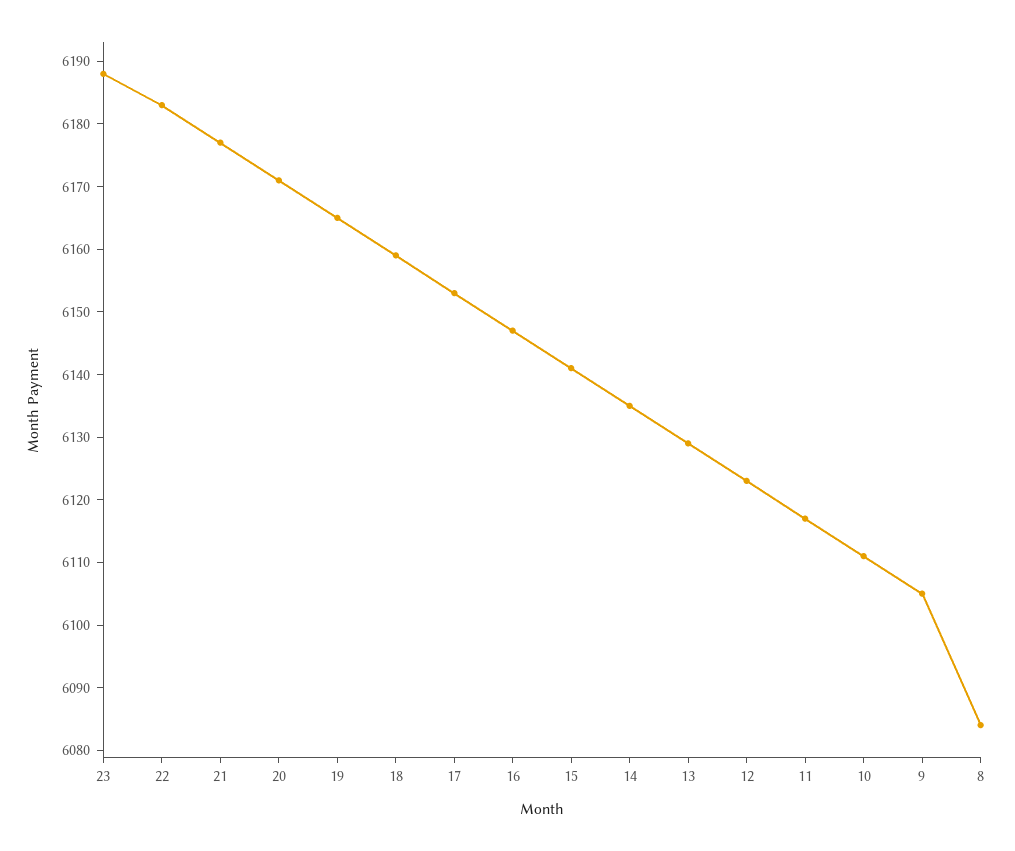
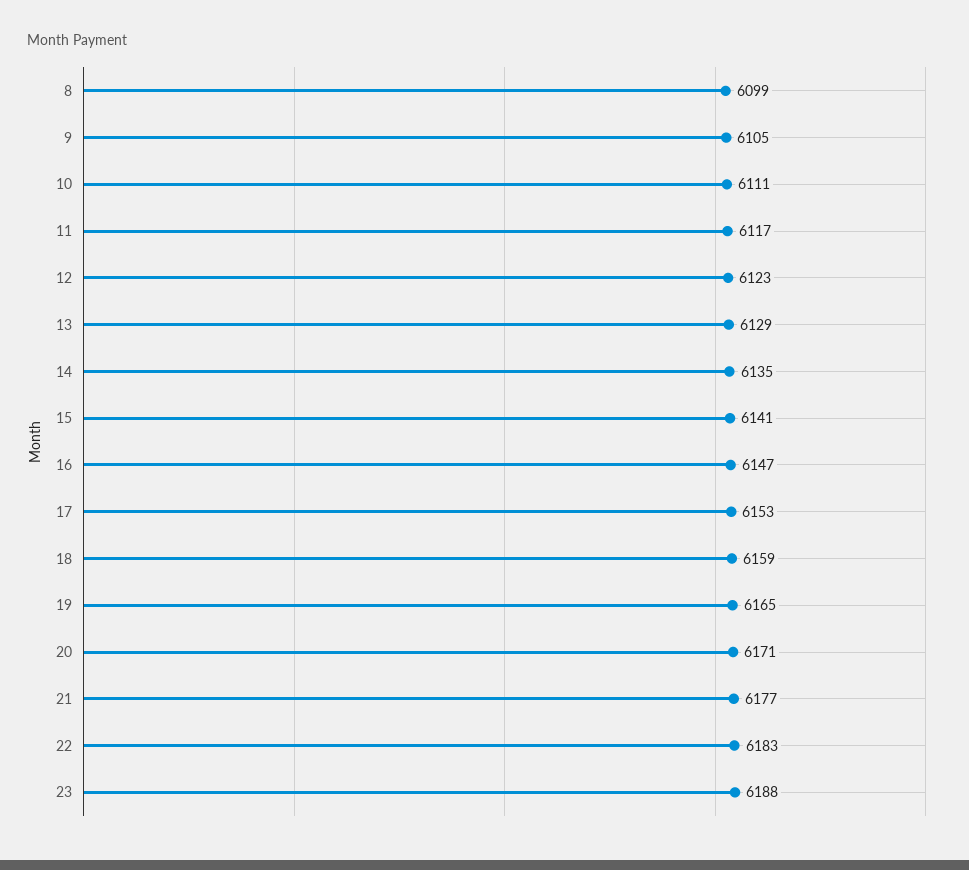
  {
    "23": 6188,
    "22": 6183,
    "21": 6177,
    "20": 6171,
    "19": 6165,
    "18": 6159,
    "17": 6153,
    "16": 6147,
    "15": 6141,
    "14": 6135,
    "13": 6129,
    "12": 6123,
    "11": 6117,
    "10": 6111,
    "9": 6105,
-   "8": 6085
+   "8": 6099
  }

